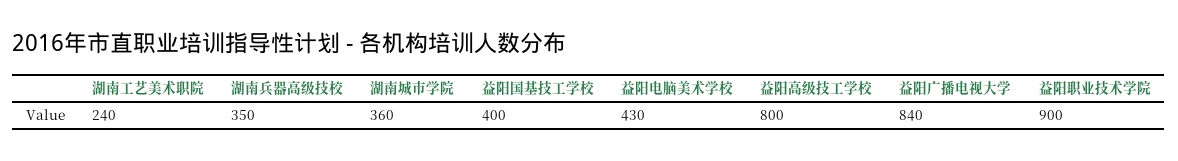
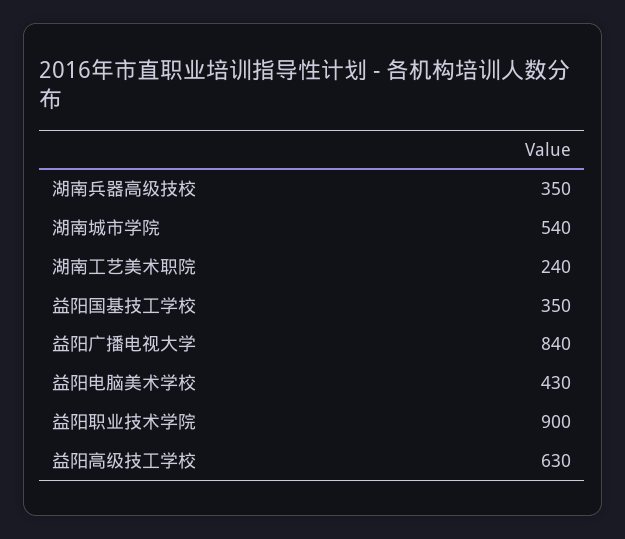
  {
    "湖南工艺美术职院": 240,
    "湖南兵器高级技校": 350,
-   "湖南城市学院": 360,
+   "湖南城市学院": 540,
-   "益阳国基技工学校": 400,
+   "益阳国基技工学校": 350,
    "益阳电脑美术学校": 430,
-   "益阳高级技工学校": 800,
+   "益阳高级技工学校": 630,
    "益阳广播电视大学": 840,
    "益阳职业技术学院": 900
  }

